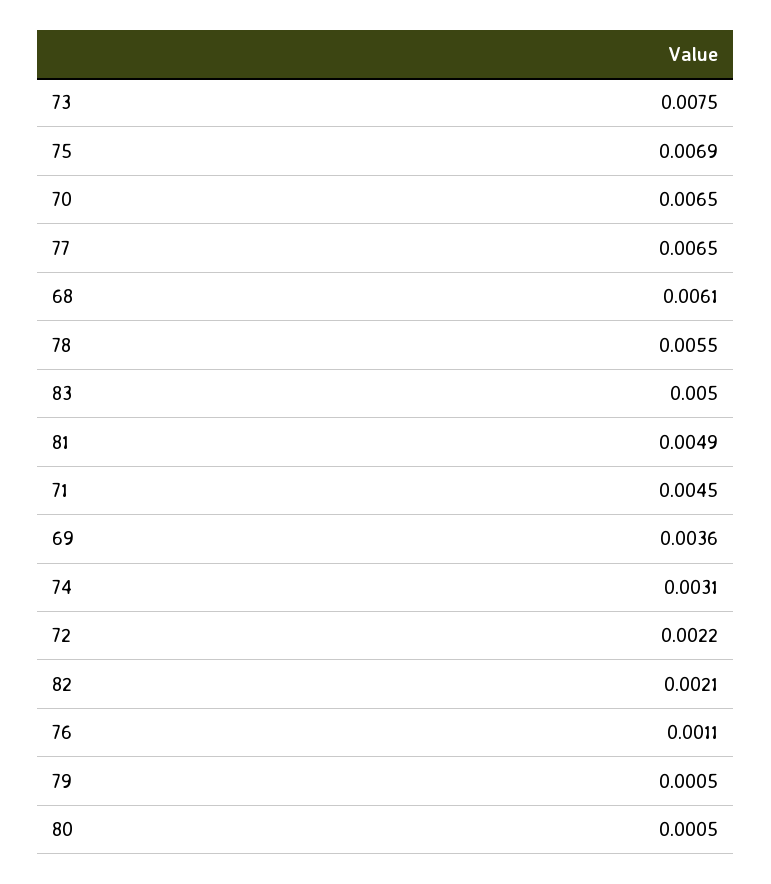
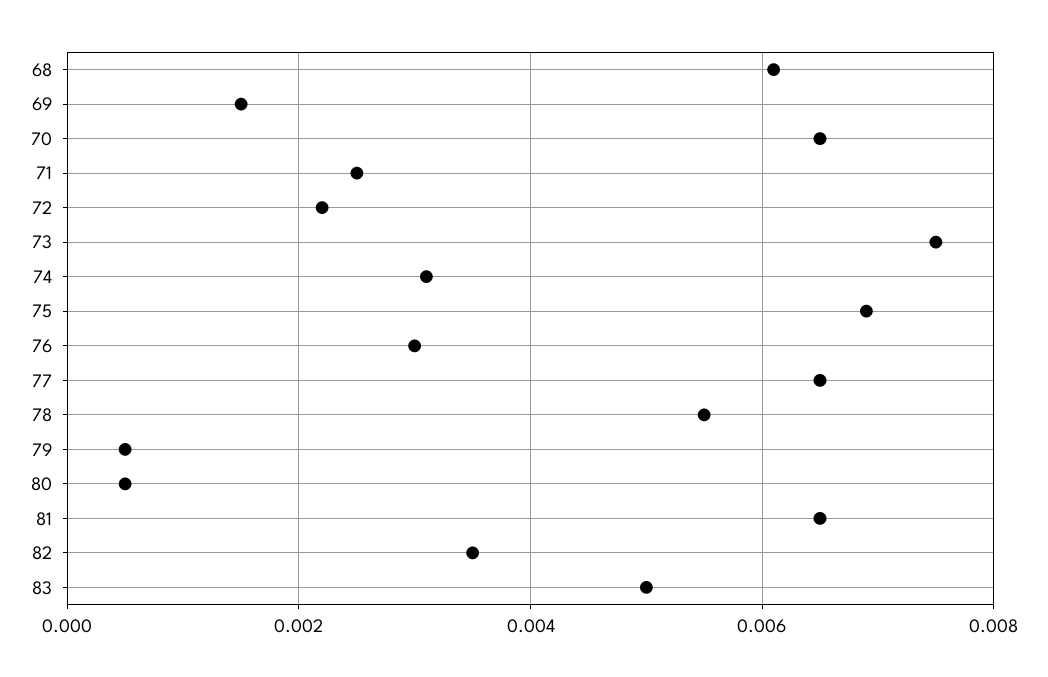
  {
    "73": 0.0075,
    "75": 0.0069,
    "70": 0.0065,
    "77": 0.0065,
    "68": 0.0061,
    "78": 0.0055,
    "83": 0.005,
-   "81": 0.0049,
+   "81": 0.0065,
-   "71": 0.0045,
+   "71": 0.0025,
-   "69": 0.0036,
+   "69": 0.0015,
    "74": 0.0031,
    "72": 0.0022,
-   "82": 0.0021,
+   "82": 0.0035,
-   "76": 0.0011,
+   "76": 0.003,
    "79": 0.0005,
    "80": 0.0005
  }

